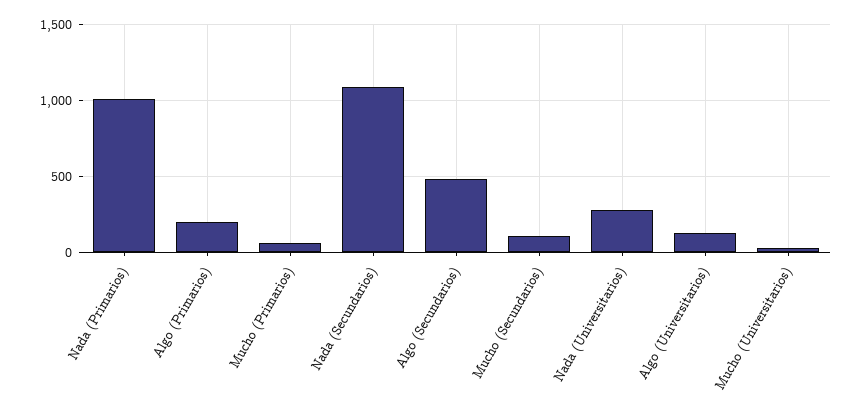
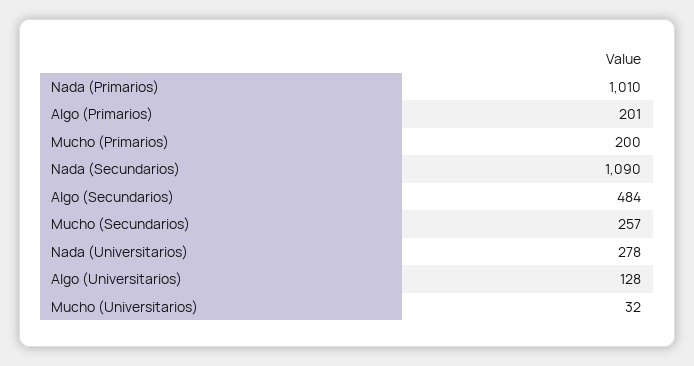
  {
    "Nada (Primarios)": 1010,
    "Algo (Primarios)": 201,
-   "Mucho (Primarios)": 50,
+   "Mucho (Primarios)": 200,
    "Nada (Secundarios)": 1090,
    "Algo (Secundarios)": 484,
-   "Mucho (Secundarios)": 100,
+   "Mucho (Secundarios)": 257,
    "Nada (Universitarios)": 278,
    "Algo (Universitarios)": 128,
    "Mucho (Universitarios)": 32
  }

